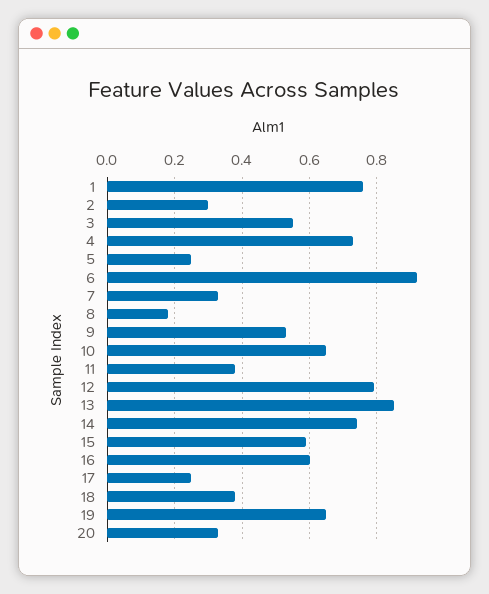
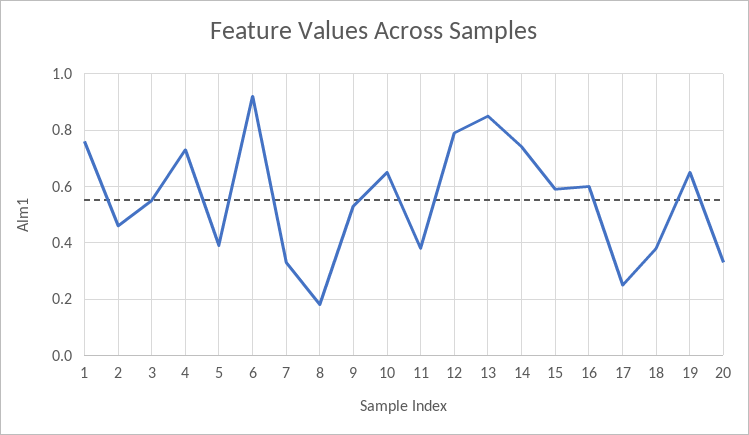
  {
    "1": 0.75,
-   "2": 0.3,
+   "2": 0.45,
    "3": 0.55,
    "4": 0.75,
-   "5": 0.25,
+   "5": 0.4,
    "6": 0.9,
    "7": 0.35,
    "8": 0.2,
    "9": 0.55,
    "10": 0.65,
    "11": 0.4,
    "12": 0.8,
    "13": 0.85,
    "14": 0.75,
    "15": 0.6,
    "16": 0.6,
    "17": 0.25,
    "18": 0.4,
    "19": 0.65,
    "20": 0.35
  }

